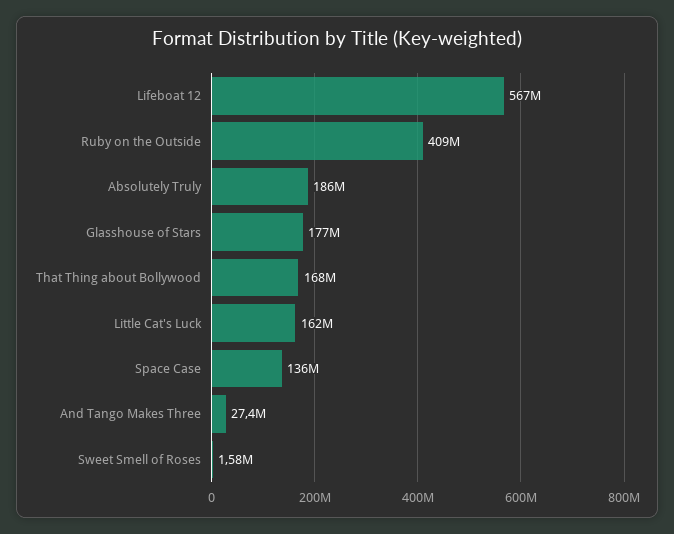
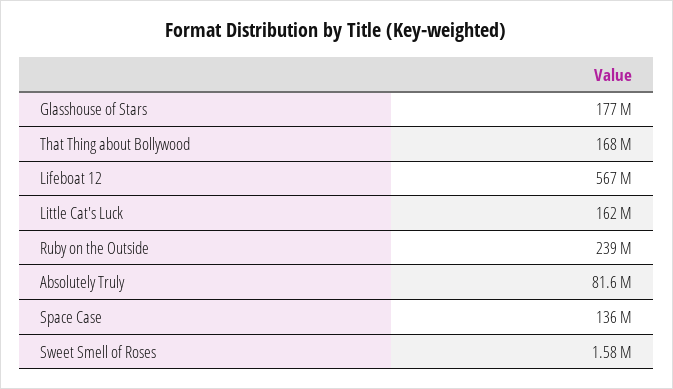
  {
    "Lifeboat 12": 567000000,
-   "Ruby on the Outside": 409000000,
+   "Ruby on the Outside": 239000000,
-   "Absolutely Truly": 186000000,
+   "Absolutely Truly": 81600000,
    "Glasshouse of Stars": 177000000,
    "That Thing about Bollywood": 168000000,
    "Little Cat's Luck": 162000000,
    "Space Case": 136000000,
-   "And Tango Makes Three": 27400000,
    "Sweet Smell of Roses": 1580000
  }

